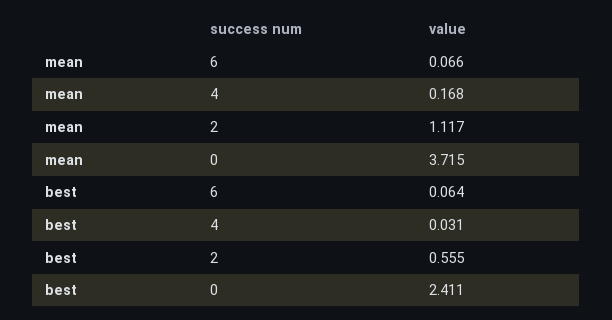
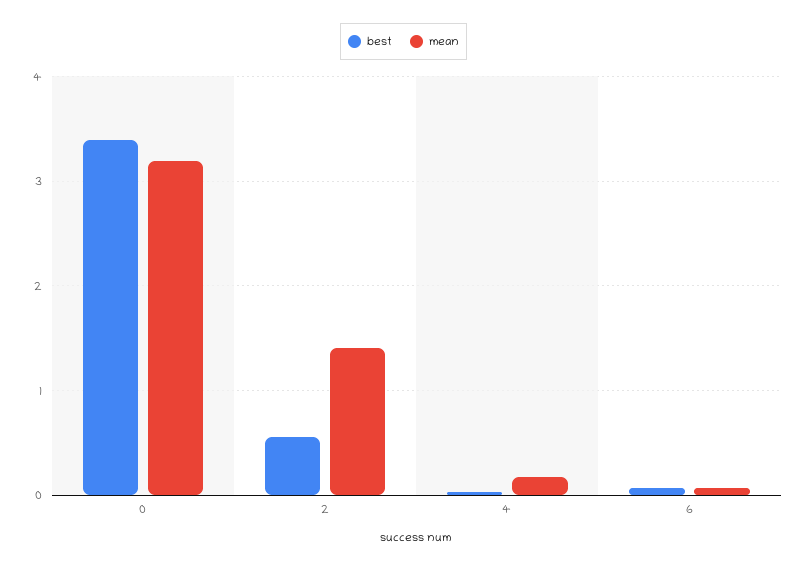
  {
    "mean": {
      "6": 0.066,
      "4": 0.168,
-     "2": 1.117,
+     "2": 1.4,
-     "0": 3.715
+     "0": 3.2
    },
    "best": {
      "6": 0.064,
      "4": 0.031,
      "2": 0.555,
-     "0": 2.411
+     "0": 3.4
    }
  }

